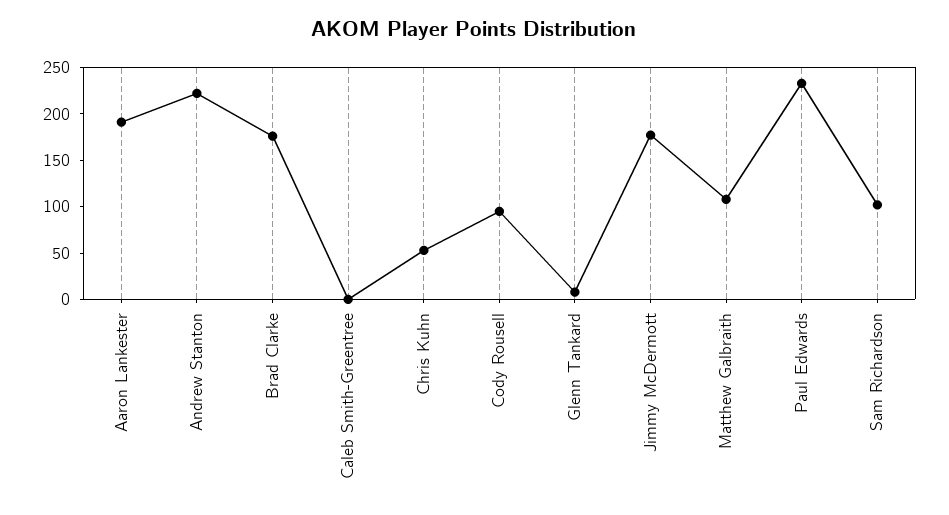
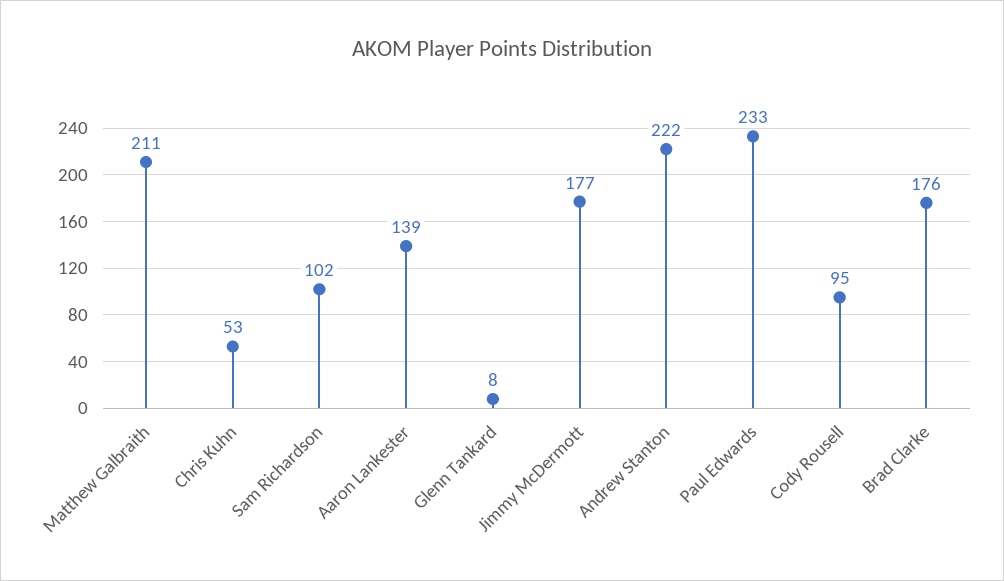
  {
-   "Aaron Lankester": 190,
+   "Aaron Lankester": 139,
    "Andrew Stanton": 222,
    "Brad Clarke": 176,
-   "Caleb Smith-Greentree": 0,
    "Chris Kuhn": 53,
    "Cody Rousell": 95,
    "Glenn Tankard": 8,
    "Jimmy McDermott": 177,
-   "Matthew Galbraith": 110,
+   "Matthew Galbraith": 211,
    "Paul Edwards": 233,
    "Sam Richardson": 102
  }

